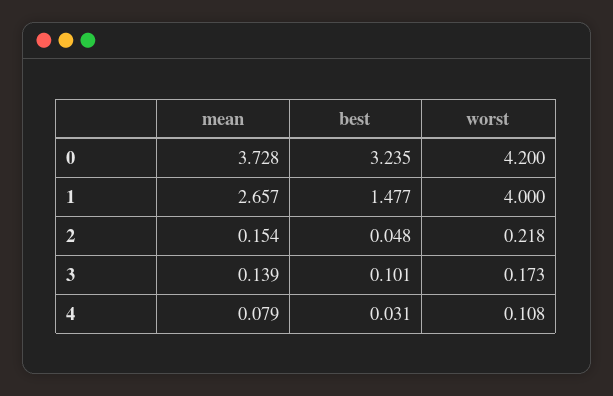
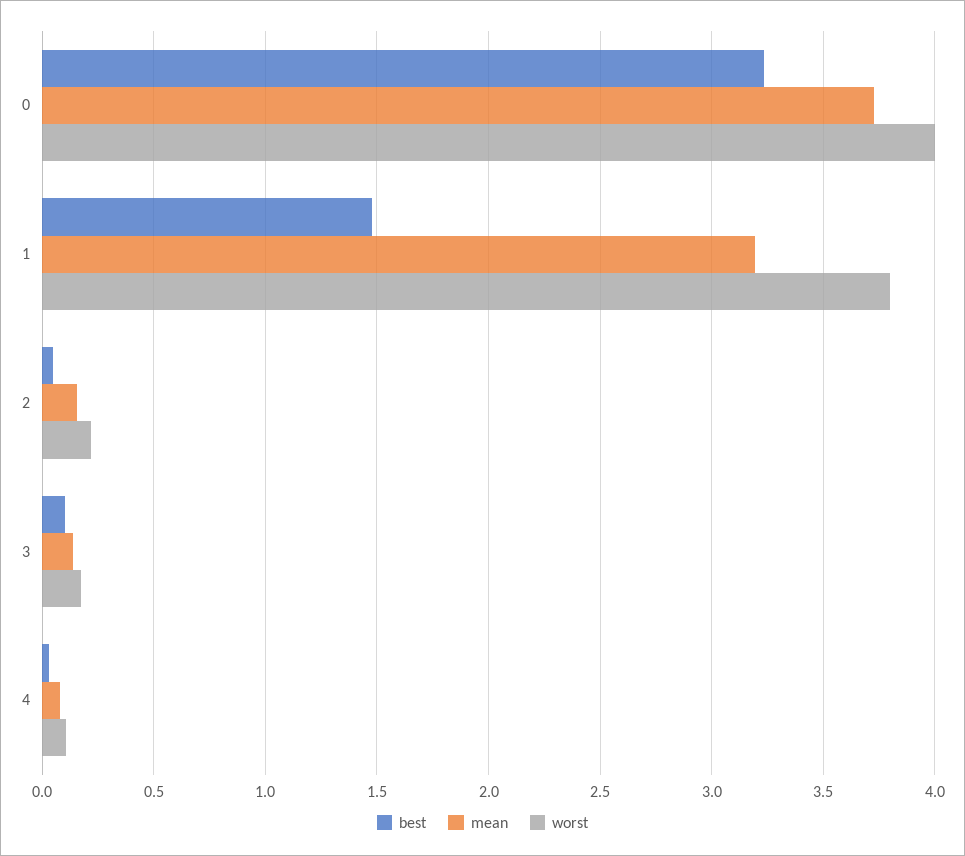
  {
    "mean": {
      "0": 3.728,
-     "1": 2.657,
+     "1": 3.2,
      "2": 0.154,
      "3": 0.139,
      "4": 0.079
    },
    "best": {
      "0": 3.235,
      "1": 1.477,
      "2": 0.048,
      "3": 0.101,
      "4": 0.031
    },
    "worst": {
-     "0": 4.2,
+     "0": 4,
-     "1": 4,
+     "1": 3.8,
      "2": 0.218,
      "3": 0.173,
      "4": 0.108
    }
  }

